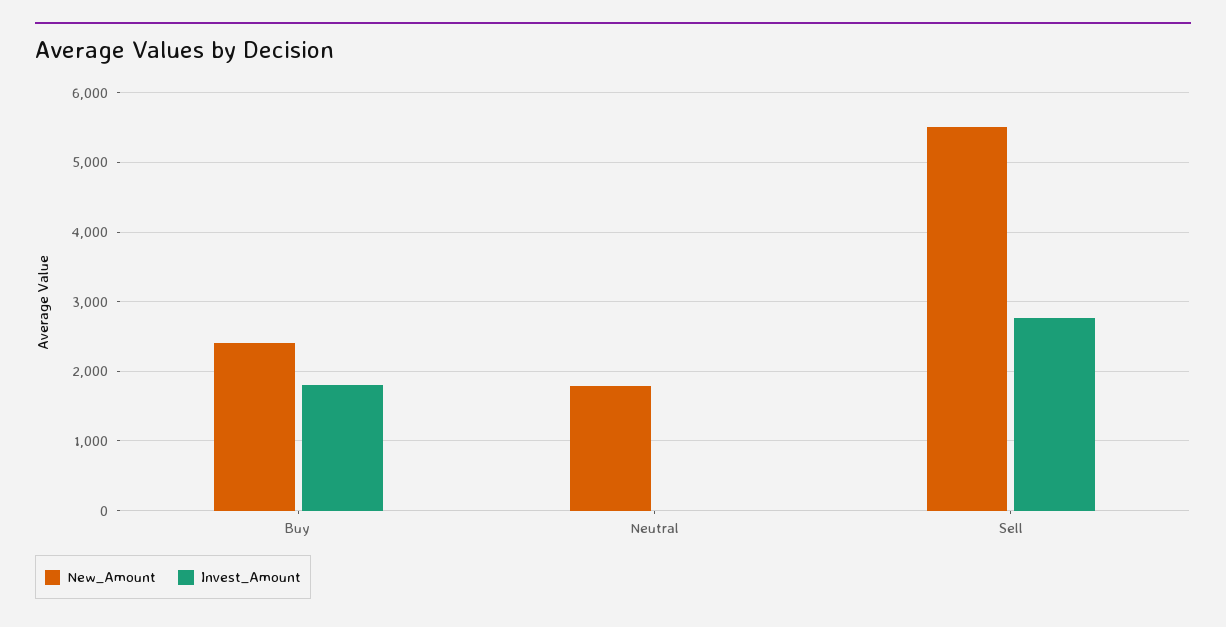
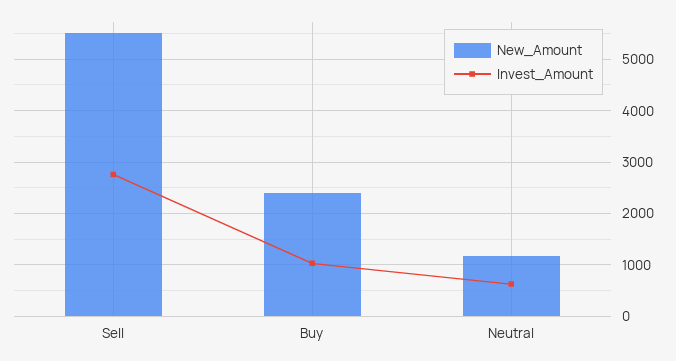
  {
    "New_Amount": {
      "Buy": 2400,
-     "Neutral": 1800,
+     "Neutral": 1200,
      "Sell": 5500
    },
    "Invest_Amount": {
-     "Buy": 1800,
+     "Buy": 1000,
-     "Neutral": 0,
+     "Neutral": 600,
      "Sell": 2800
    }
  }

